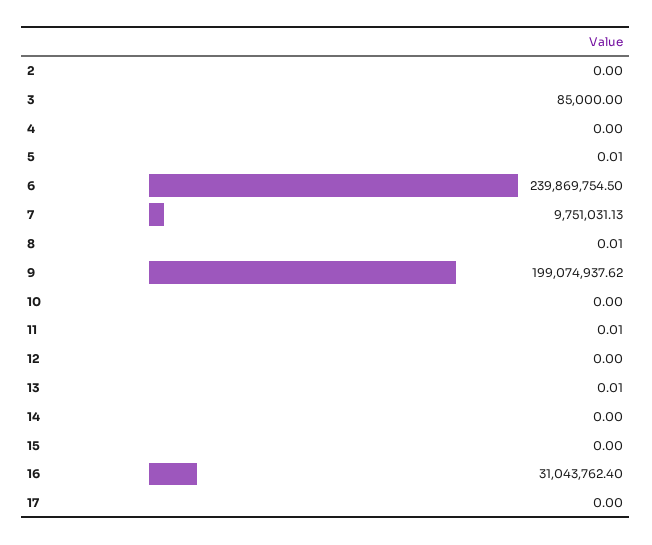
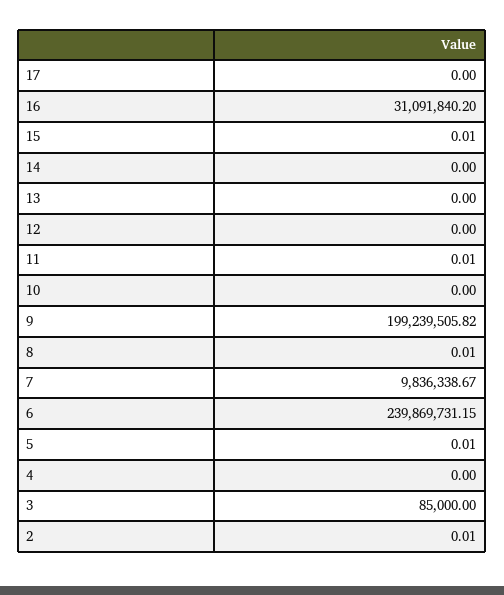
  {
-   "2": 0,
+   "2": 0.01,
    "3": 85000,
    "4": 0,
    "5": 0.01,
-   "6": 239869754.5,
+   "6": 239869731.15,
-   "7": 9751031.13,
+   "7": 9836338.67,
    "8": 0.01,
-   "9": 199074937.62,
+   "9": 199239505.82,
    "10": 0,
    "11": 0.01,
    "12": 0,
-   "13": 0.01,
+   "13": 0,
    "14": 0,
-   "15": 0,
+   "15": 0.01,
-   "16": 31043762.4,
+   "16": 31091840.2,
    "17": 0
  }

